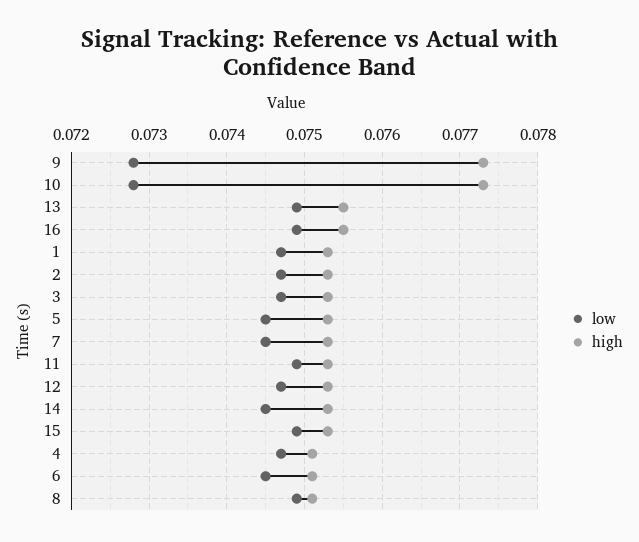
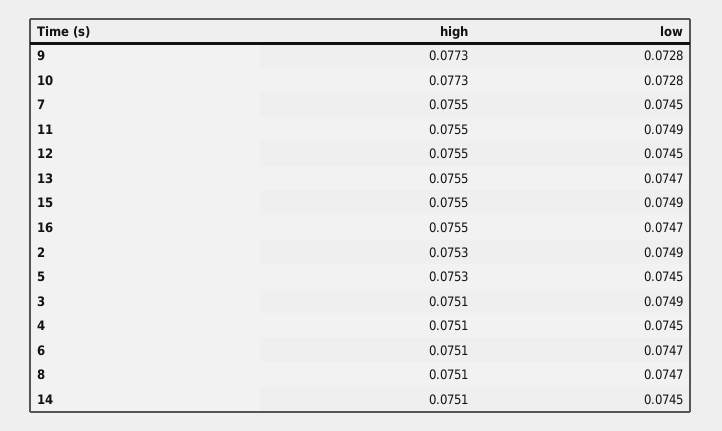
  {
    "low": {
      "9": 0.0728,
      "10": 0.0728,
-     "13": 0.0749,
+     "13": 0.0747,
-     "16": 0.0749,
+     "16": 0.0747,
-     "1": 0.0747,
-     "2": 0.0747,
+     "2": 0.0749,
-     "3": 0.0747,
+     "3": 0.0749,
      "5": 0.0745,
      "7": 0.0745,
      "11": 0.0749,
-     "12": 0.0747,
+     "12": 0.0745,
      "14": 0.0745,
      "15": 0.0749,
-     "4": 0.0747,
+     "4": 0.0745,
-     "6": 0.0745,
+     "6": 0.0747,
-     "8": 0.0749
+     "8": 0.0747
    },
    "high": {
      "9": 0.0773,
      "10": 0.0773,
      "13": 0.0755,
      "16": 0.0755,
-     "1": 0.0753,
      "2": 0.0753,
-     "3": 0.0753,
+     "3": 0.0751,
      "5": 0.0753,
-     "7": 0.0753,
+     "7": 0.0755,
-     "11": 0.0753,
+     "11": 0.0755,
-     "12": 0.0753,
+     "12": 0.0755,
-     "14": 0.0753,
+     "14": 0.0751,
-     "15": 0.0753,
+     "15": 0.0755,
      "4": 0.0751,
      "6": 0.0751,
      "8": 0.0751
    }
  }

